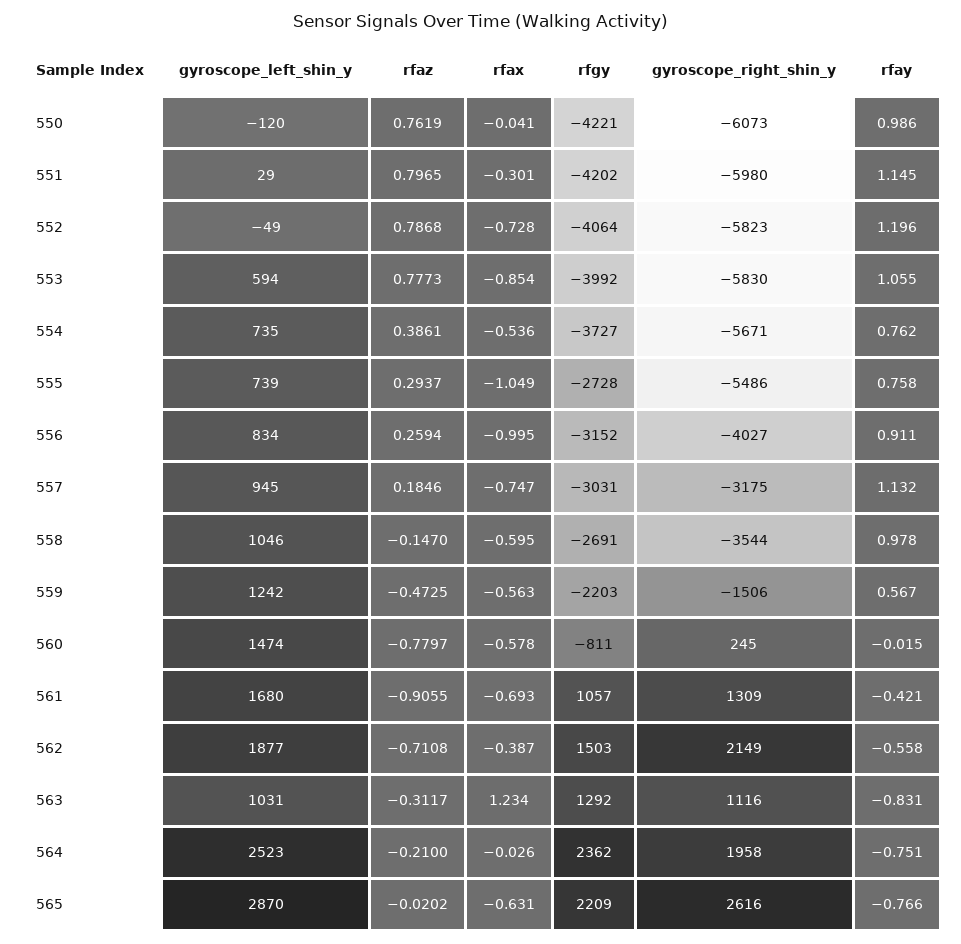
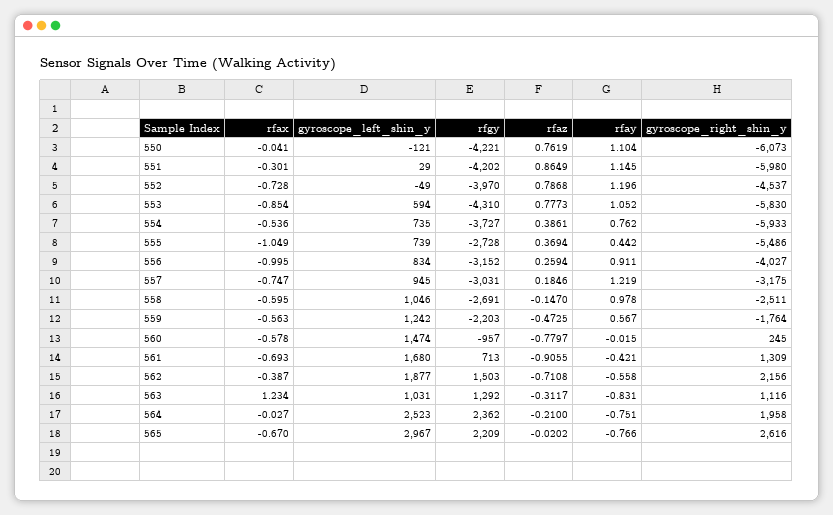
  {
    "gyroscope_left_shin_y": {
-     "550": -120,
+     "550": -121,
      "551": 29,
      "552": -49,
      "553": 594,
      "554": 735,
      "555": 739,
      "556": 834,
      "557": 945,
      "558": 1046,
      "559": 1242,
      "560": 1474,
      "561": 1680,
      "562": 1877,
      "563": 1031,
      "564": 2523,
-     "565": 2870
+     "565": 2967
    },
    "rfaz": {
      "550": 0.7619,
-     "551": 0.7965,
+     "551": 0.8649,
      "552": 0.7868,
      "553": 0.7773,
      "554": 0.3861,
-     "555": 0.2937,
+     "555": 0.3694,
      "556": 0.2594,
      "557": 0.1846,
      "558": -0.147,
      "559": -0.4725,
      "560": -0.7797,
      "561": -0.9055,
      "562": -0.7108,
      "563": -0.3117,
      "564": -0.21,
      "565": -0.0202
    },
    "rfax": {
      "550": -0.041,
      "551": -0.301,
      "552": -0.728,
      "553": -0.854,
      "554": -0.536,
      "555": -1.049,
      "556": -0.995,
      "557": -0.747,
      "558": -0.595,
      "559": -0.563,
      "560": -0.578,
      "561": -0.693,
      "562": -0.387,
      "563": 1.234,
-     "564": -0.026,
+     "564": -0.027,
-     "565": -0.631
+     "565": -0.67
    },
    "rfgy": {
      "550": -4221,
      "551": -4202,
-     "552": -4064,
+     "552": -3970,
-     "553": -3992,
+     "553": -4310,
      "554": -3727,
      "555": -2728,
      "556": -3152,
      "557": -3031,
      "558": -2691,
      "559": -2203,
-     "560": -811,
+     "560": -957,
-     "561": 1057,
+     "561": 713,
      "562": 1503,
      "563": 1292,
      "564": 2362,
      "565": 2209
    },
    "gyroscope_right_shin_y": {
      "550": -6073,
      "551": -5980,
-     "552": -5823,
+     "552": -4537,
      "553": -5830,
-     "554": -5671,
+     "554": -5933,
      "555": -5486,
      "556": -4027,
      "557": -3175,
-     "558": -3544,
+     "558": -2511,
-     "559": -1506,
+     "559": -1764,
      "560": 245,
      "561": 1309,
-     "562": 2149,
+     "562": 2156,
      "563": 1116,
      "564": 1958,
      "565": 2616
    },
    "rfay": {
-     "550": 0.986,
+     "550": 1.104,
      "551": 1.145,
      "552": 1.196,
-     "553": 1.055,
+     "553": 1.052,
      "554": 0.762,
-     "555": 0.758,
+     "555": 0.442,
      "556": 0.911,
-     "557": 1.132,
+     "557": 1.219,
      "558": 0.978,
      "559": 0.567,
      "560": -0.015,
      "561": -0.421,
      "562": -0.558,
      "563": -0.831,
      "564": -0.751,
      "565": -0.766
    }
  }

